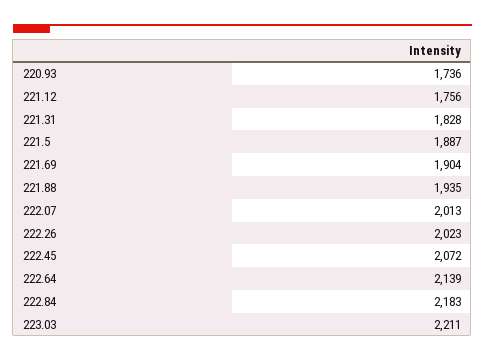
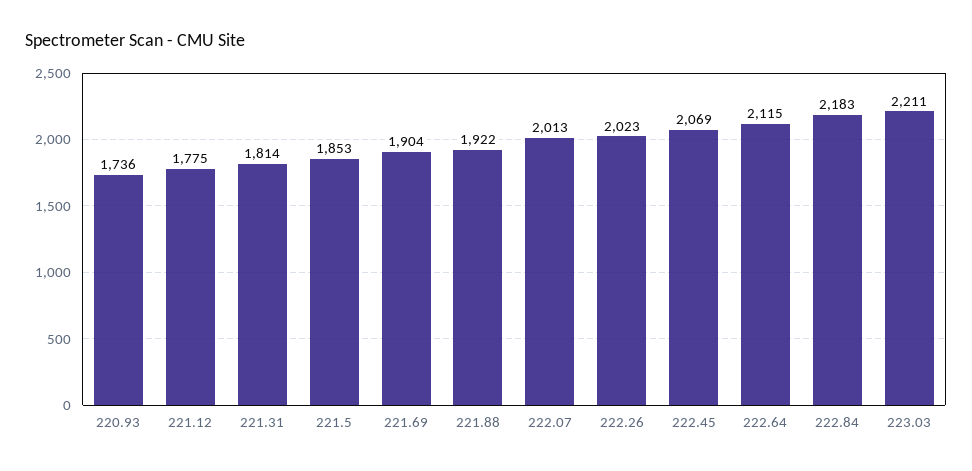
  {
    "220.93": 1736,
-   "221.12": 1756,
+   "221.12": 1775,
-   "221.31": 1828,
+   "221.31": 1814,
-   "221.5": 1887,
+   "221.5": 1853,
    "221.69": 1904,
-   "221.88": 1935,
+   "221.88": 1922,
    "222.07": 2013,
    "222.26": 2023,
-   "222.45": 2072,
+   "222.45": 2069,
-   "222.64": 2139,
+   "222.64": 2115,
    "222.84": 2183,
    "223.03": 2211
  }

